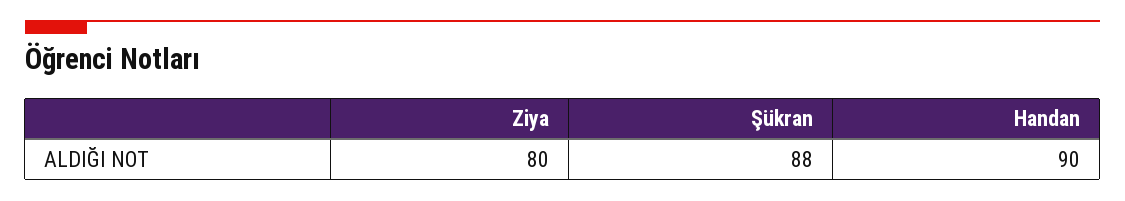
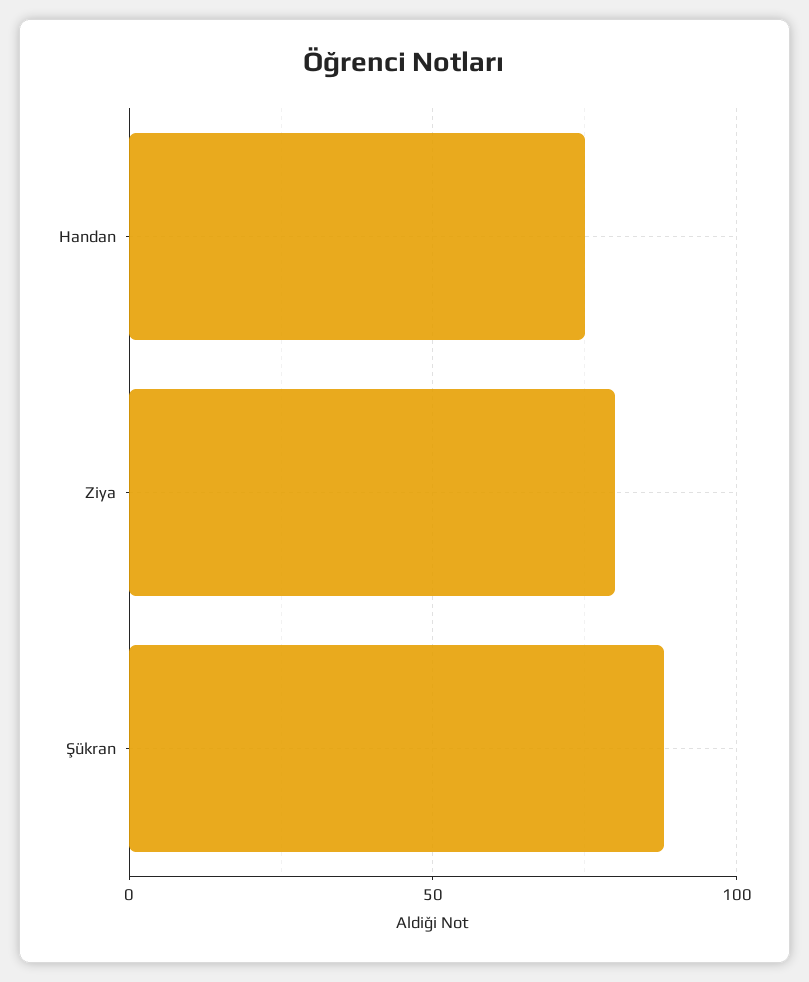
  {
    "Ziya": 80,
    "Şükran": 88,
-   "Handan": 90
+   "Handan": 75
  }

